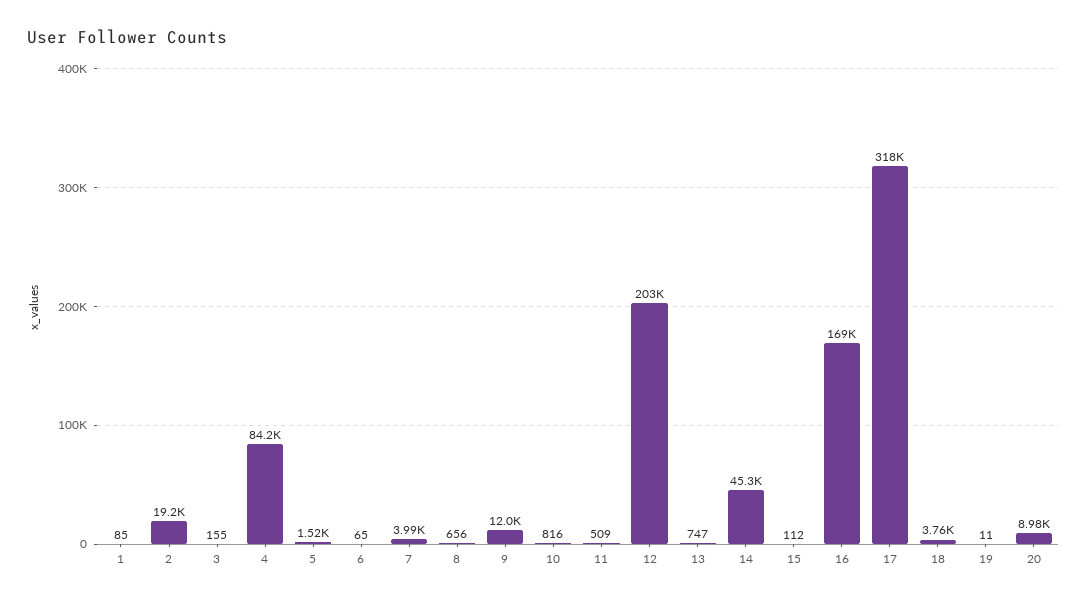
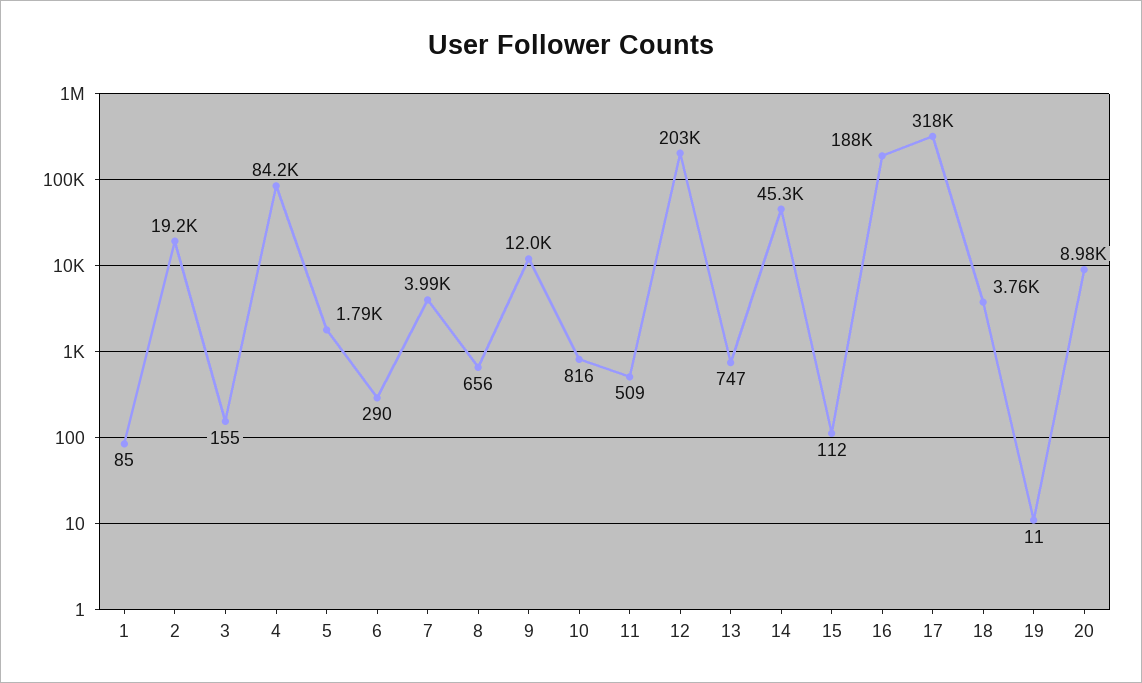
  {
    "1": 85,
    "2": 19200,
    "3": 155,
    "4": 84200,
-   "5": 1520,
+   "5": 1790,
-   "6": 65,
+   "6": 290,
    "7": 3990,
    "8": 656,
    "9": 12000,
    "10": 816,
    "11": 509,
    "12": 203000,
    "13": 747,
    "14": 45300,
    "15": 112,
-   "16": 169000,
+   "16": 188000,
    "17": 318000,
    "18": 3760,
    "19": 11,
    "20": 8980
  }

